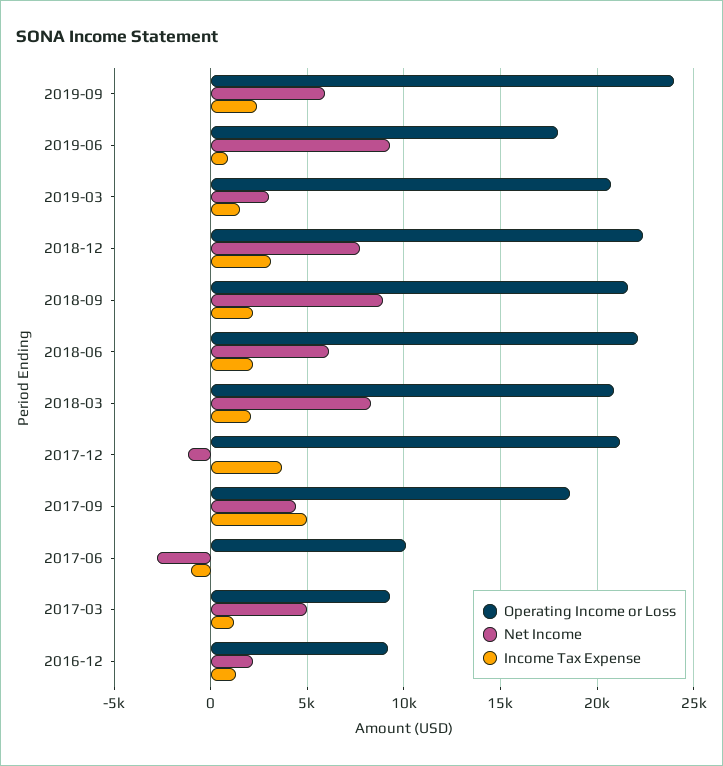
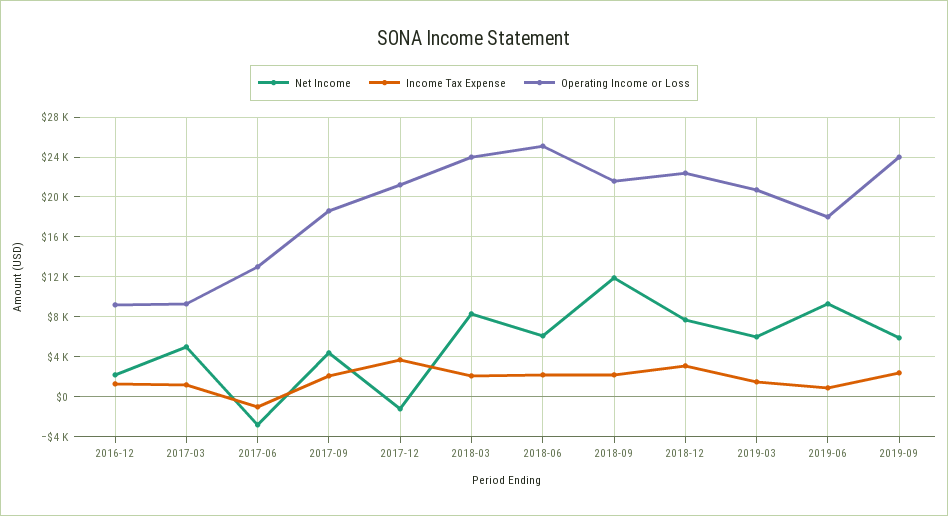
  {
    "Operating Income or Loss": {
      "2019-09": 24000,
      "2019-06": 18000,
      "2019-03": 20500,
      "2018-12": 22500,
      "2018-09": 21500,
-     "2018-06": 22000,
+     "2018-06": 25000,
-     "2018-03": 21000,
+     "2018-03": 24000,
      "2017-12": 21000,
      "2017-09": 18500,
-     "2017-06": 10000,
+     "2017-06": 13000,
      "2017-03": 9500,
      "2016-12": 9000
    },
    "Net Income": {
      "2019-09": 6000,
      "2019-06": 9500,
-     "2019-03": 3000,
+     "2019-03": 6000,
      "2018-12": 7500,
-     "2018-09": 9000,
+     "2018-09": 12000,
      "2018-06": 6000,
      "2018-03": 8500,
      "2017-12": -1000,
      "2017-09": 4500,
      "2017-06": -3000,
      "2017-03": 5000,
      "2016-12": 2000
    },
    "Income Tax Expense": {
      "2019-09": 2500,
      "2019-06": 1000,
      "2019-03": 1500,
      "2018-12": 3000,
      "2018-09": 2000,
      "2018-06": 2000,
      "2018-03": 2000,
      "2017-12": 3500,
-     "2017-09": 5000,
+     "2017-09": 2000,
      "2017-06": -1000,
      "2017-03": 1000,
      "2016-12": 1500
    }
  }

